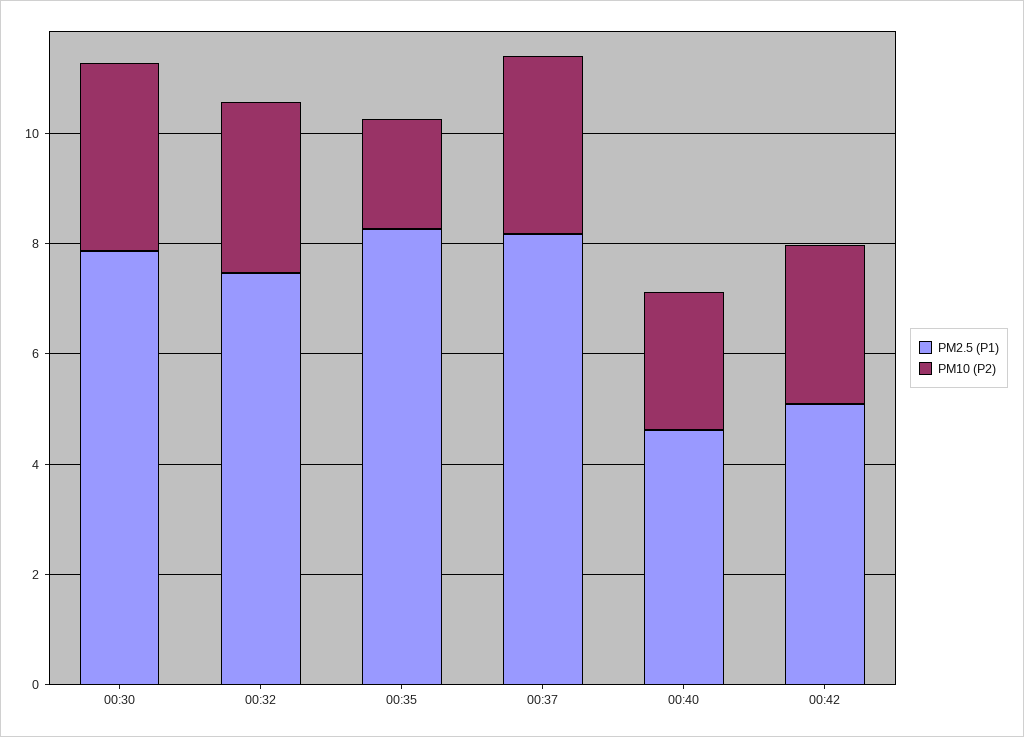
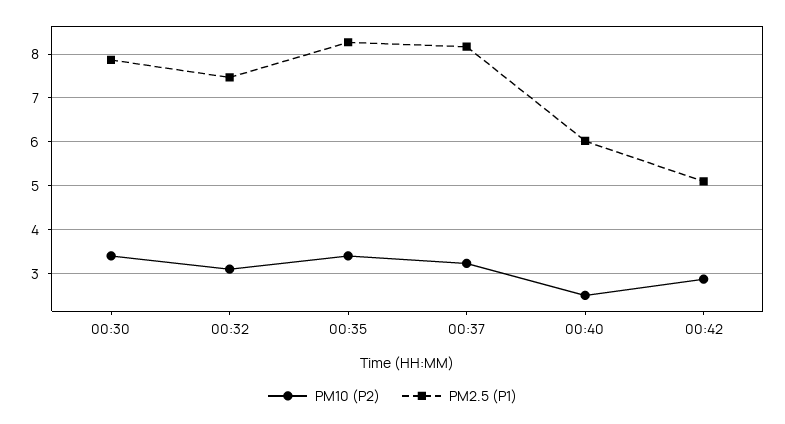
  {
    "PM2.5 (P1)": {
      "00:30": 7.8,
      "00:32": 7.4,
      "00:35": 8.2,
      "00:37": 8.2,
-     "00:40": 4.5,
+     "00:40": 6,
      "00:42": 5.2
    },
    "PM10 (P2)": {
      "00:30": 3.4,
      "00:32": 3.2,
-     "00:35": 2,
+     "00:35": 3.4,
      "00:37": 3.2,
      "00:40": 2.6,
      "00:42": 2.8
    }
  }

